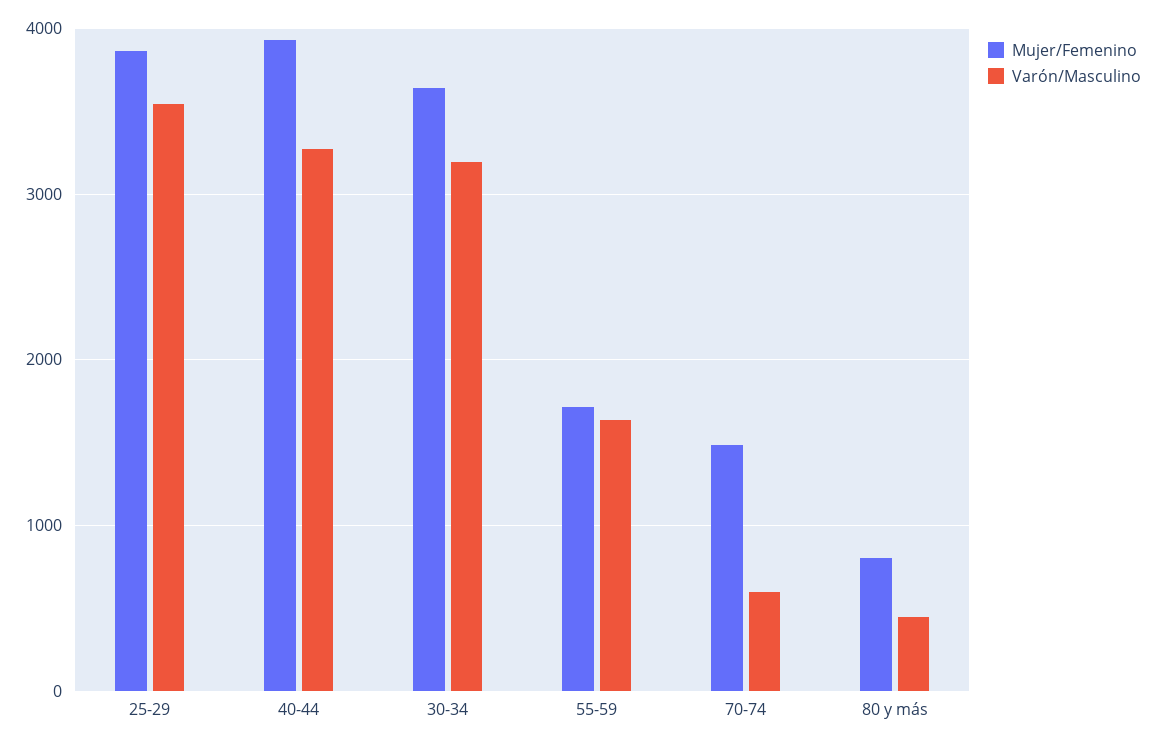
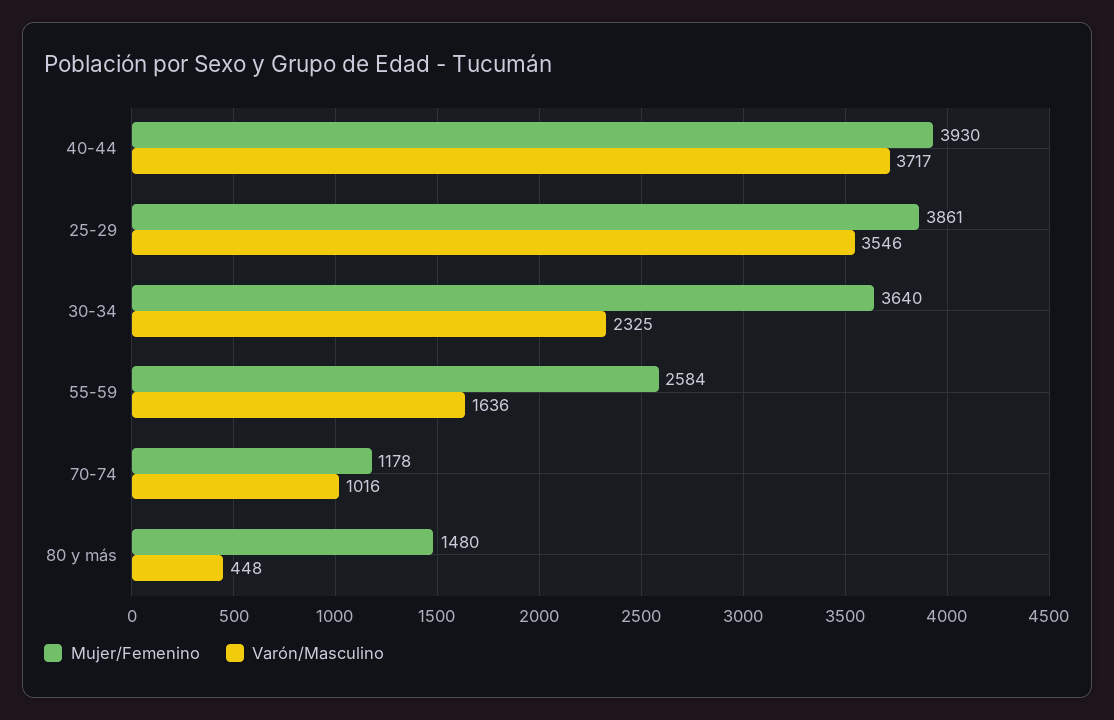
  {
    "Mujer/Femenino": {
      "25-29": 3861,
      "40-44": 3930,
      "30-34": 3640,
-     "55-59": 1700,
+     "55-59": 2584,
-     "70-74": 1500,
+     "70-74": 1178,
-     "80 y más": 800
+     "80 y más": 1480
    },
    "Varón/Masculino": {
      "25-29": 3546,
-     "40-44": 3300,
+     "40-44": 3717,
-     "30-34": 3200,
+     "30-34": 2325,
      "55-59": 1636,
-     "70-74": 600,
+     "70-74": 1016,
      "80 y más": 448
    }
  }

